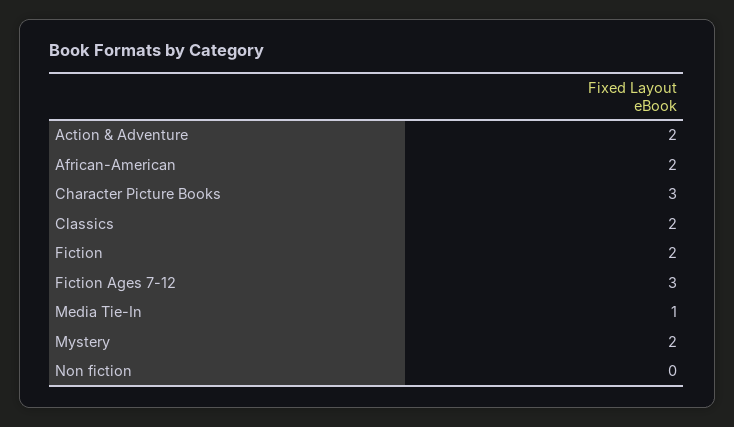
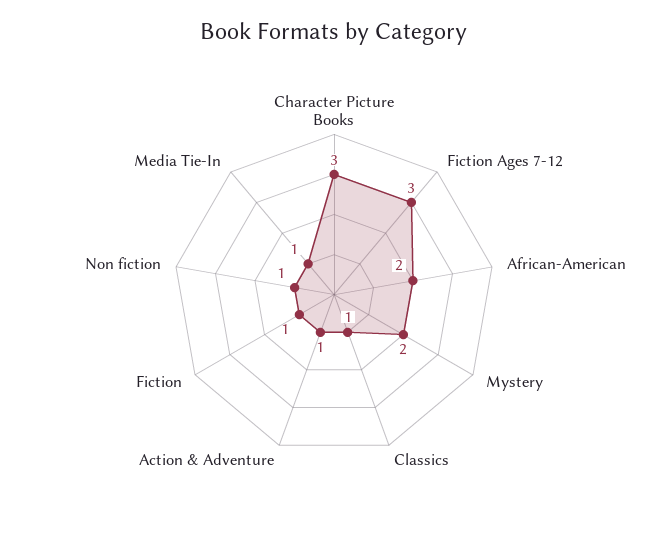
  {
-   "Action & Adventure": 2,
+   "Action & Adventure": 1,
    "African-American": 2,
    "Character Picture Books": 3,
-   "Classics": 2,
+   "Classics": 1,
-   "Fiction": 2,
+   "Fiction": 1,
    "Fiction Ages 7-12": 3,
    "Media Tie-In": 1,
    "Mystery": 2,
-   "Non fiction": 0
+   "Non fiction": 1
  }

